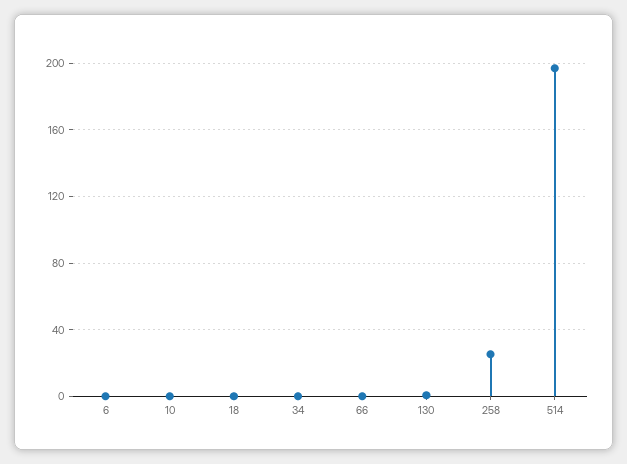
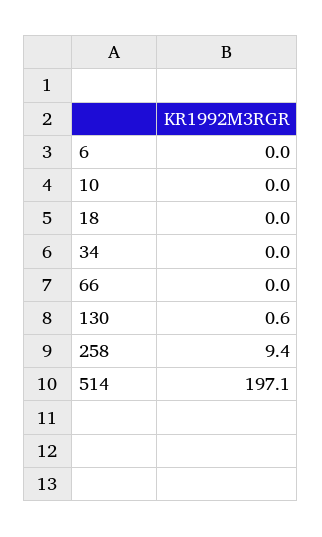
  {
    "6": 0,
    "10": 0,
    "18": 0,
    "34": 0,
    "66": 0,
    "130": 0.6,
-   "258": 25,
+   "258": 9.4,
    "514": 197.1
  }

